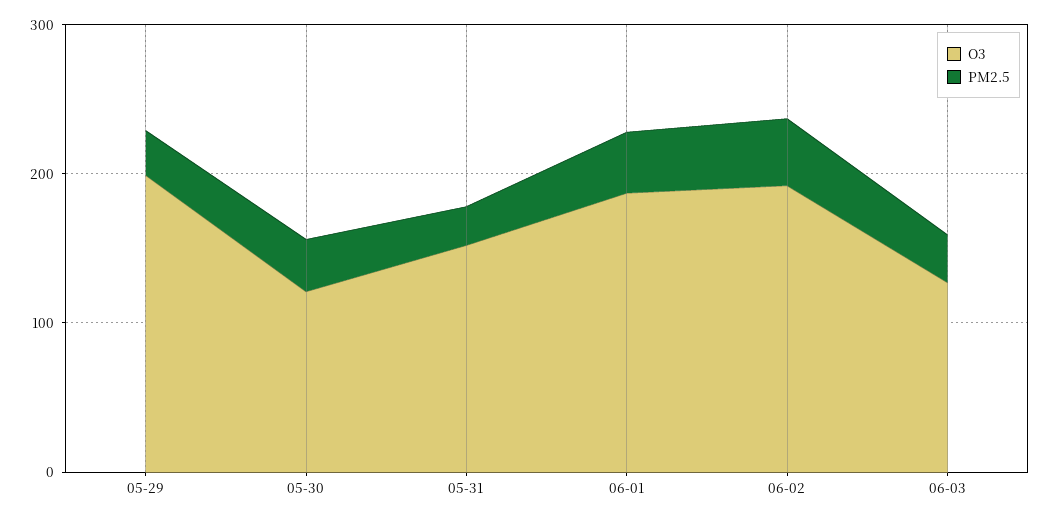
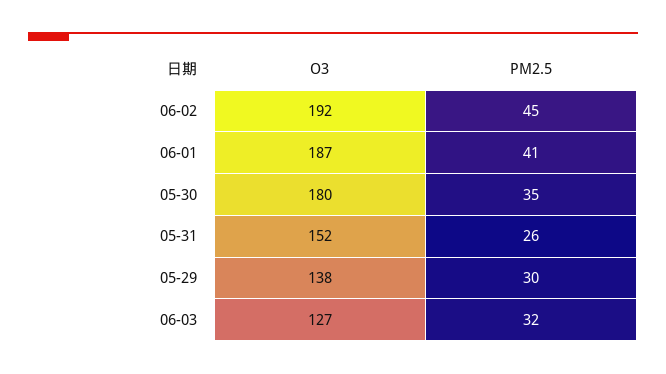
  {
    "O3": {
-     "05-29": 200,
+     "05-29": 138,
-     "05-30": 120,
+     "05-30": 180,
      "05-31": 152,
      "06-01": 187,
      "06-02": 192,
      "06-03": 127
    },
    "PM2.5": {
      "05-29": 30,
      "05-30": 35,
      "05-31": 26,
      "06-01": 41,
      "06-02": 45,
      "06-03": 32
    }
  }

